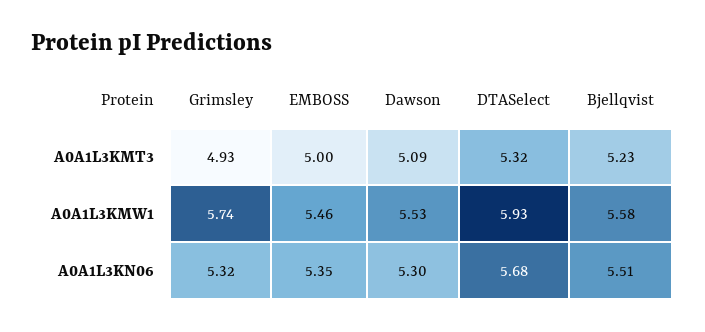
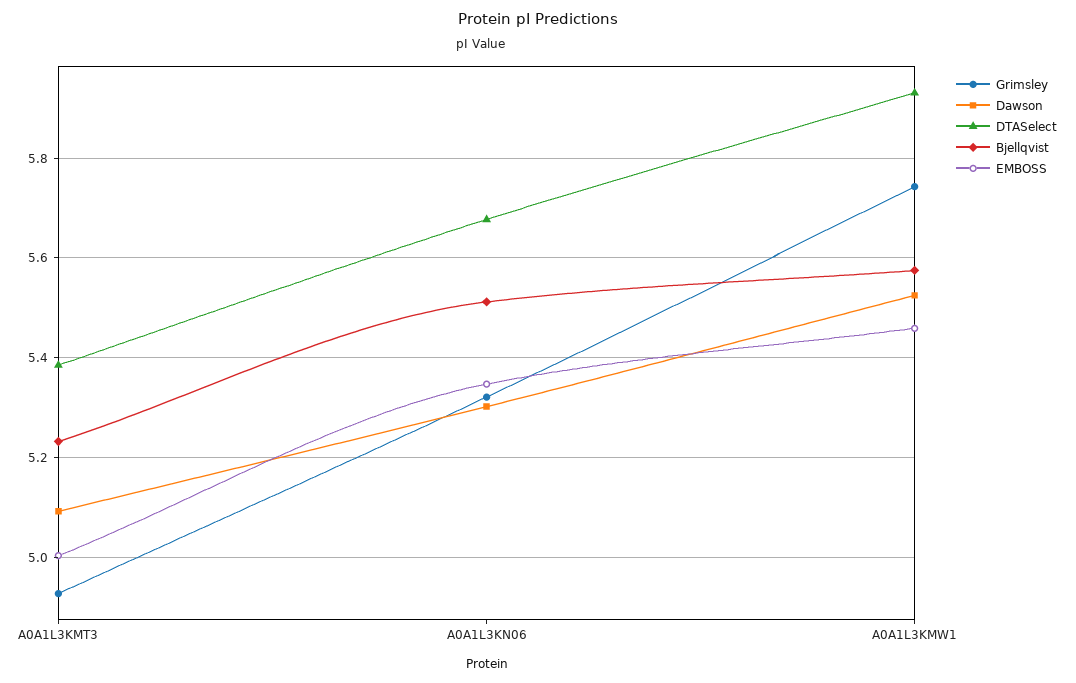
  {
    "Grimsley": {
      "A0A1L3KMT3": 4.93,
      "A0A1L3KMW1": 5.74,
      "A0A1L3KN06": 5.32
    },
    "EMBOSS": {
      "A0A1L3KMT3": 5,
      "A0A1L3KMW1": 5.46,
      "A0A1L3KN06": 5.35
    },
    "Dawson": {
      "A0A1L3KMT3": 5.09,
      "A0A1L3KMW1": 5.53,
      "A0A1L3KN06": 5.3
    },
    "DTASelect": {
-     "A0A1L3KMT3": 5.32,
+     "A0A1L3KMT3": 5.38,
      "A0A1L3KMW1": 5.93,
      "A0A1L3KN06": 5.68
    },
    "Bjellqvist": {
      "A0A1L3KMT3": 5.23,
      "A0A1L3KMW1": 5.58,
      "A0A1L3KN06": 5.51
    }
  }

